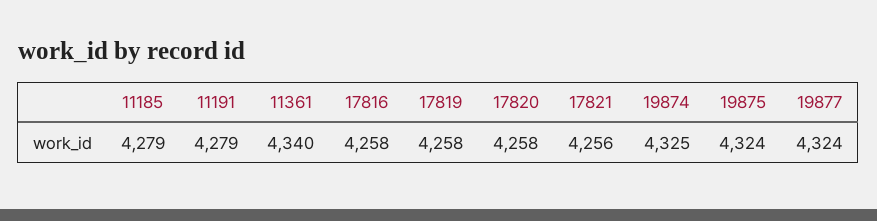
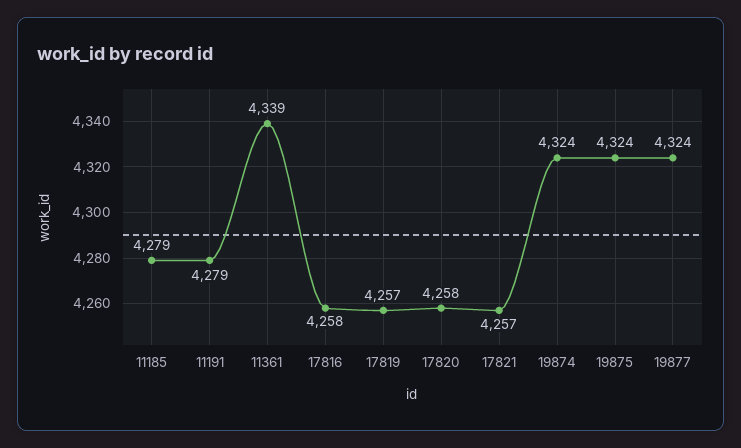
  {
    "11185": 4279,
    "11191": 4279,
-   "11361": 4340,
+   "11361": 4339,
    "17816": 4258,
-   "17819": 4258,
+   "17819": 4257,
    "17820": 4258,
-   "17821": 4256,
+   "17821": 4257,
-   "19874": 4325,
+   "19874": 4324,
    "19875": 4324,
    "19877": 4324
  }

